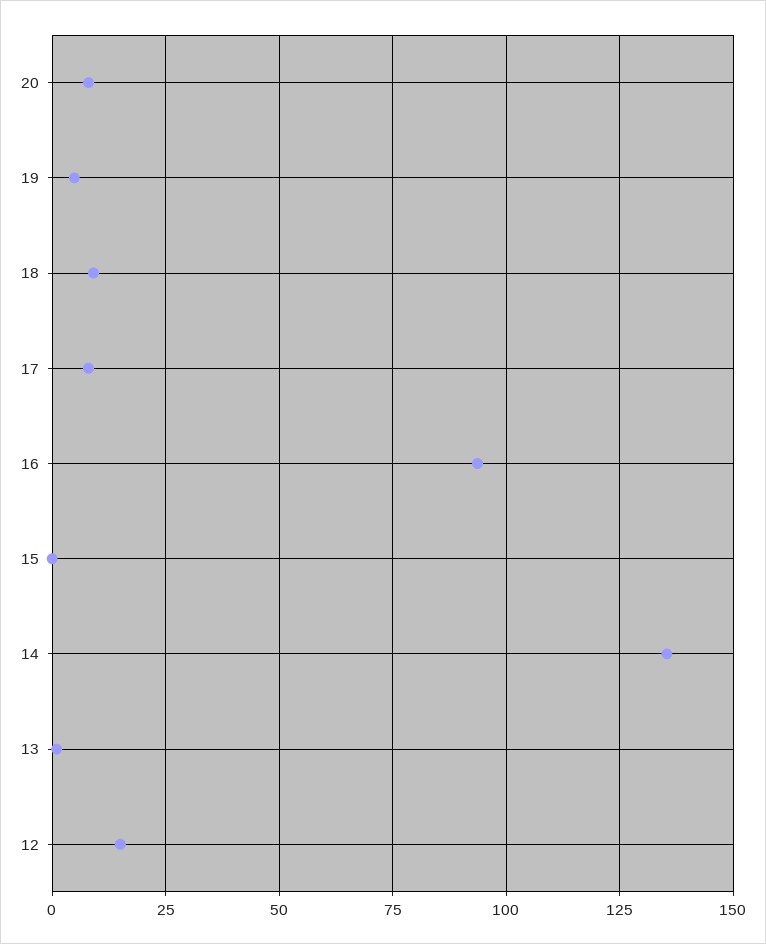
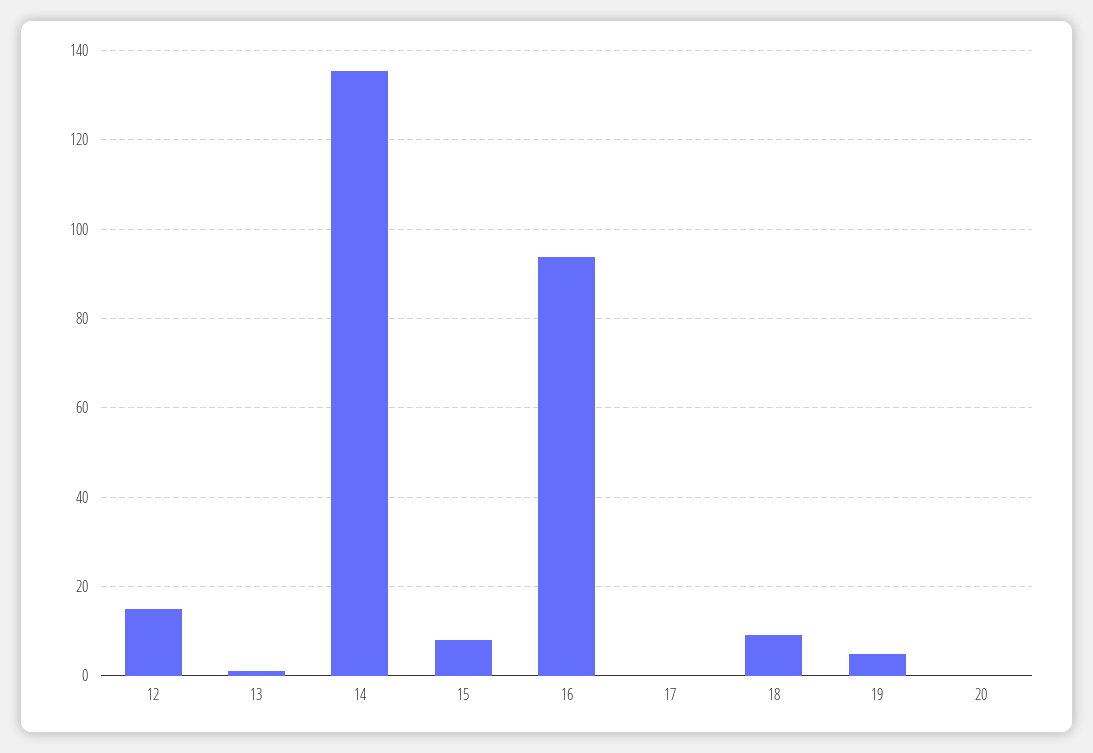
  {
-   "20": 7.5,
+   "20": 0,
    "19": 4,
    "18": 10,
-   "17": 7.5,
+   "17": 0,
    "16": 94,
-   "15": 0,
+   "15": 8,
    "14": 136,
    "13": 2,
    "12": 16
  }

